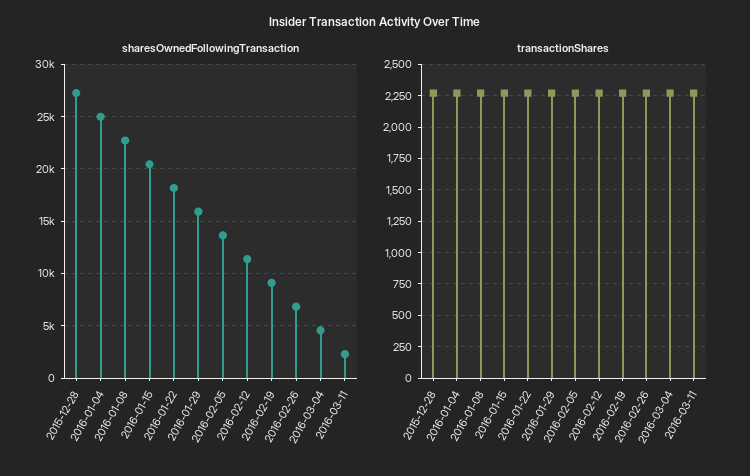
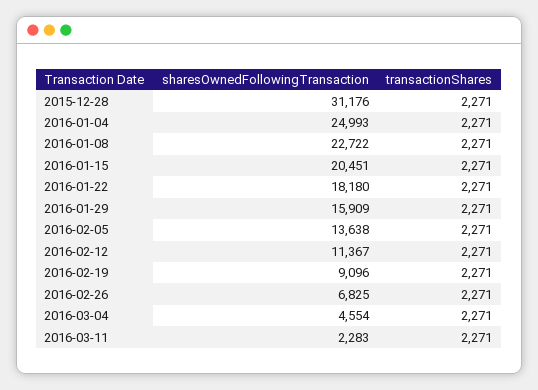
  {
    "sharesOwnedFollowingTransaction": {
-     "2015-12-28": 27000,
+     "2015-12-28": 31176,
      "2016-01-04": 24993,
      "2016-01-08": 22722,
      "2016-01-15": 20451,
      "2016-01-22": 18180,
      "2016-01-29": 15909,
      "2016-02-05": 13638,
      "2016-02-12": 11367,
      "2016-02-19": 9096,
      "2016-02-26": 6825,
      "2016-03-04": 4554,
      "2016-03-11": 2283
    },
    "transactionShares": {
      "2015-12-28": 2271,
      "2016-01-04": 2271,
      "2016-01-08": 2271,
      "2016-01-15": 2271,
      "2016-01-22": 2271,
      "2016-01-29": 2271,
      "2016-02-05": 2271,
      "2016-02-12": 2271,
      "2016-02-19": 2271,
      "2016-02-26": 2271,
      "2016-03-04": 2271,
      "2016-03-11": 2271
    }
  }

